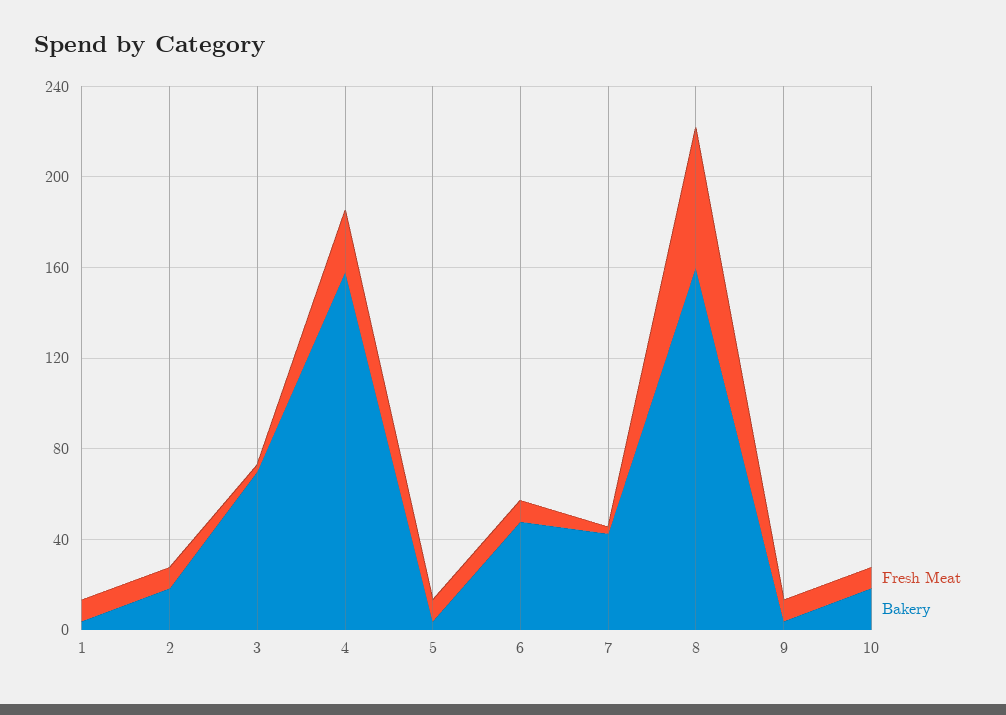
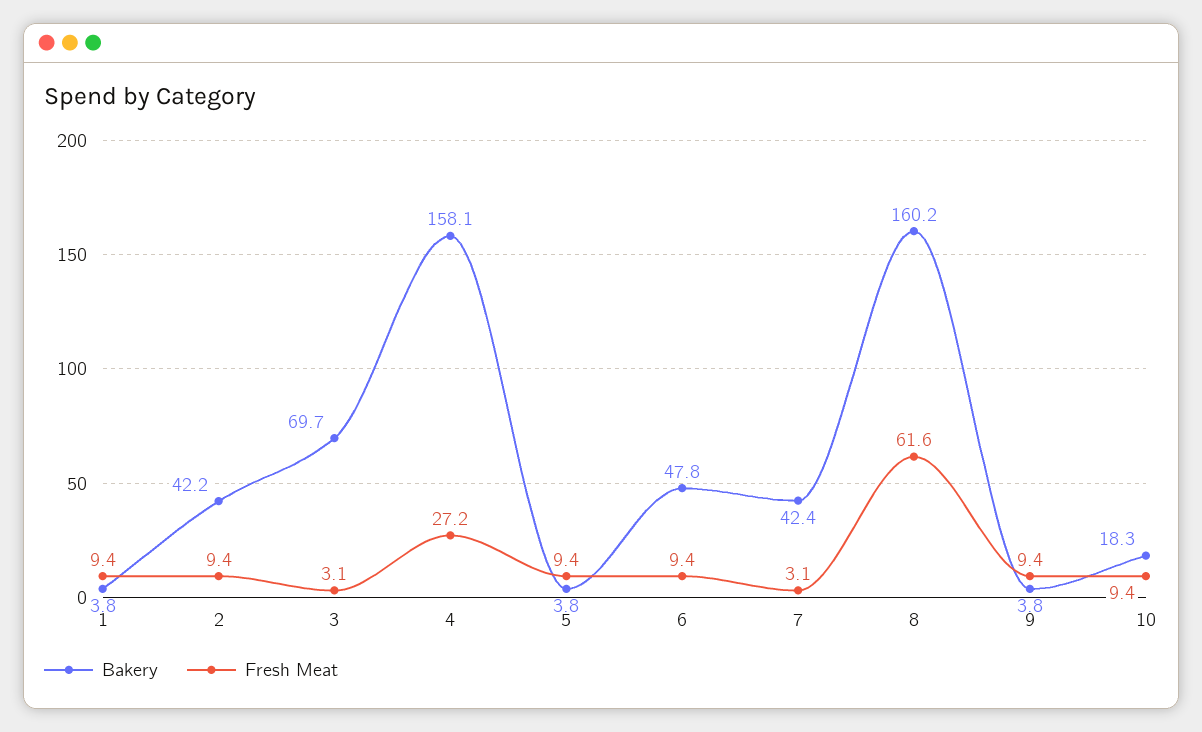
  {
    "Fresh Meat": {
      "1": 9.4,
      "2": 9.4,
      "3": 3.1,
      "4": 27.2,
      "5": 9.4,
      "6": 9.4,
      "7": 3.1,
      "8": 61.6,
      "9": 9.4,
      "10": 9.4
    },
    "Bakery": {
      "1": 3.8,
-     "2": 20,
+     "2": 42.2,
      "3": 69.7,
      "4": 158.1,
      "5": 3.8,
      "6": 47.8,
      "7": 42.4,
      "8": 160.2,
      "9": 3.8,
      "10": 18.3
    }
  }

